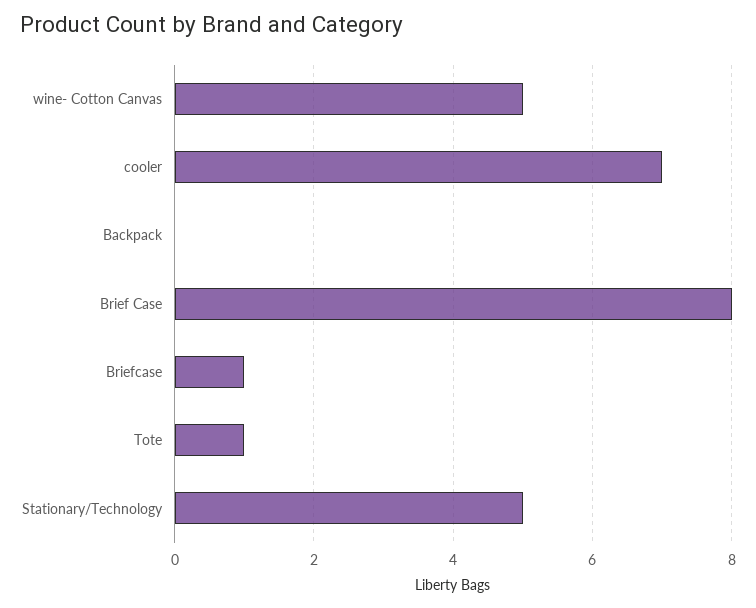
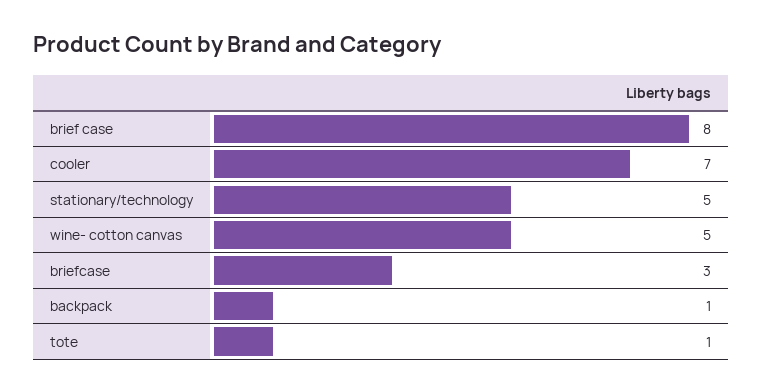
  {
    "wine- Cotton Canvas": 5,
    "cooler": 7,
-   "Backpack": 0,
+   "Backpack": 1,
    "Brief Case": 8,
-   "Briefcase": 1,
+   "Briefcase": 3,
    "Tote": 1,
    "Stationary/Technology": 5
  }

